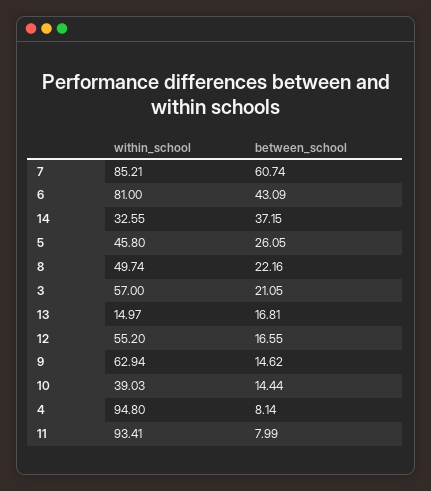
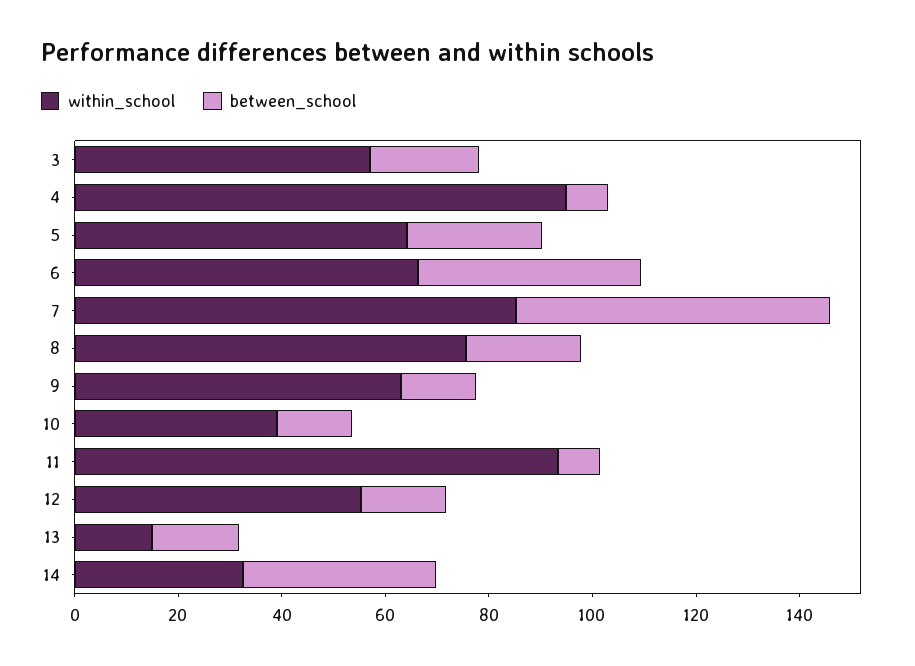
  {
    "within_school": {
      "7": 85.21,
-     "6": 81,
+     "6": 65,
      "14": 32.55,
-     "5": 45.8,
+     "5": 65,
-     "8": 49.74,
+     "8": 75,
      "3": 57,
      "13": 14.97,
      "12": 55.2,
      "9": 62.94,
      "10": 39.03,
      "4": 94.8,
      "11": 93.41
    },
    "between_school": {
      "7": 60.74,
      "6": 43.09,
      "14": 37.15,
      "5": 26.05,
      "8": 22.16,
      "3": 21.05,
      "13": 16.81,
      "12": 16.55,
      "9": 14.62,
      "10": 14.44,
      "4": 8.14,
      "11": 7.99
    }
  }

